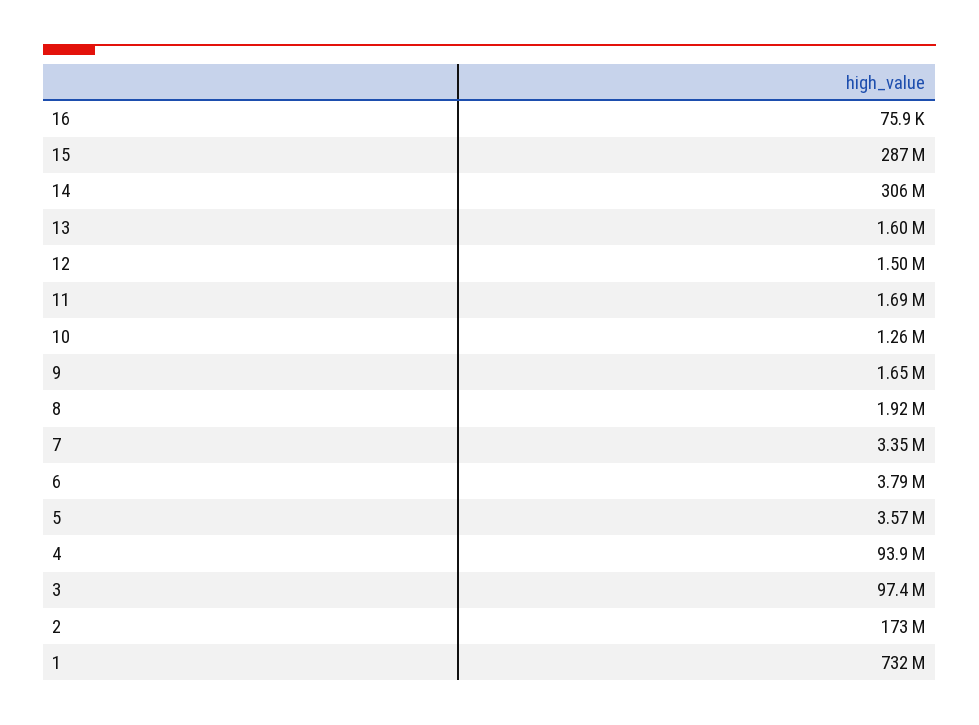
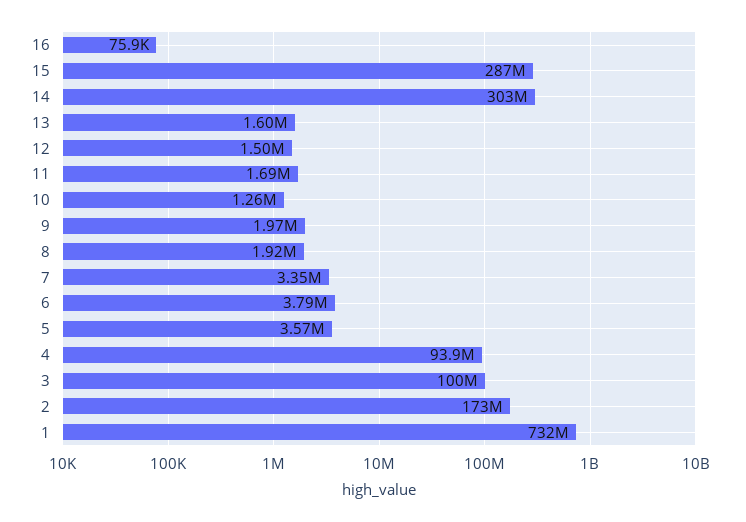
  {
    "16": 75900,
    "15": 287000000,
-   "14": 306000000,
+   "14": 303000000,
    "13": 1600000,
    "12": 1500000,
    "11": 1690000,
    "10": 1260000,
-   "9": 1650000,
+   "9": 1970000,
    "8": 1920000,
    "7": 3350000,
    "6": 3790000,
    "5": 3570000,
    "4": 93900000,
-   "3": 97400000,
+   "3": 100000000,
    "2": 173000000,
    "1": 732000000
  }

